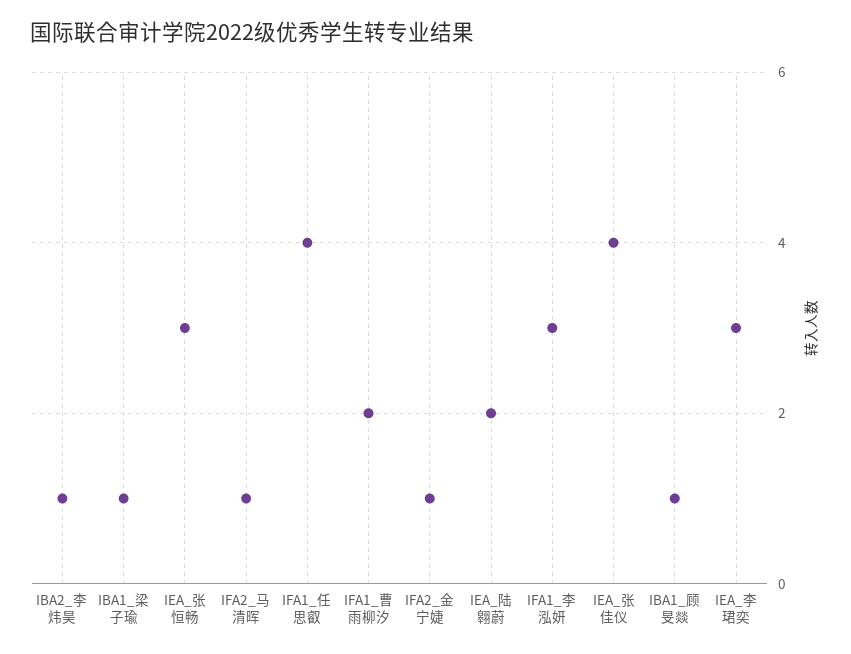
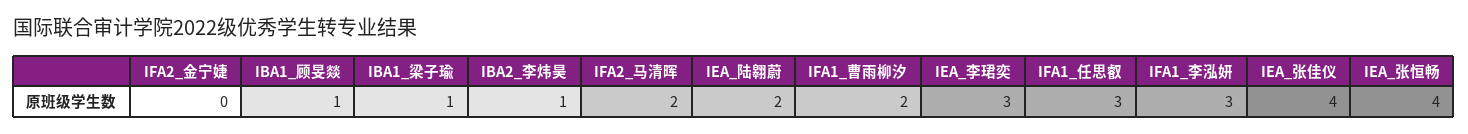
  {
    "IBA2_李炜昊": 1,
    "IBA1_梁子瑜": 1,
-   "IEA_张恒畅": 3,
+   "IEA_张恒畅": 4,
-   "IFA2_马清晖": 1,
+   "IFA2_马清晖": 2,
-   "IFA1_任思叡": 4,
+   "IFA1_任思叡": 3,
    "IFA1_曹雨柳汐": 2,
-   "IFA2_金宁婕": 1,
+   "IFA2_金宁婕": 0,
    "IEA_陆翱蔚": 2,
    "IFA1_李泓妍": 3,
    "IEA_张佳仪": 4,
    "IBA1_顾旻燚": 1,
    "IEA_李珺奕": 3
  }

